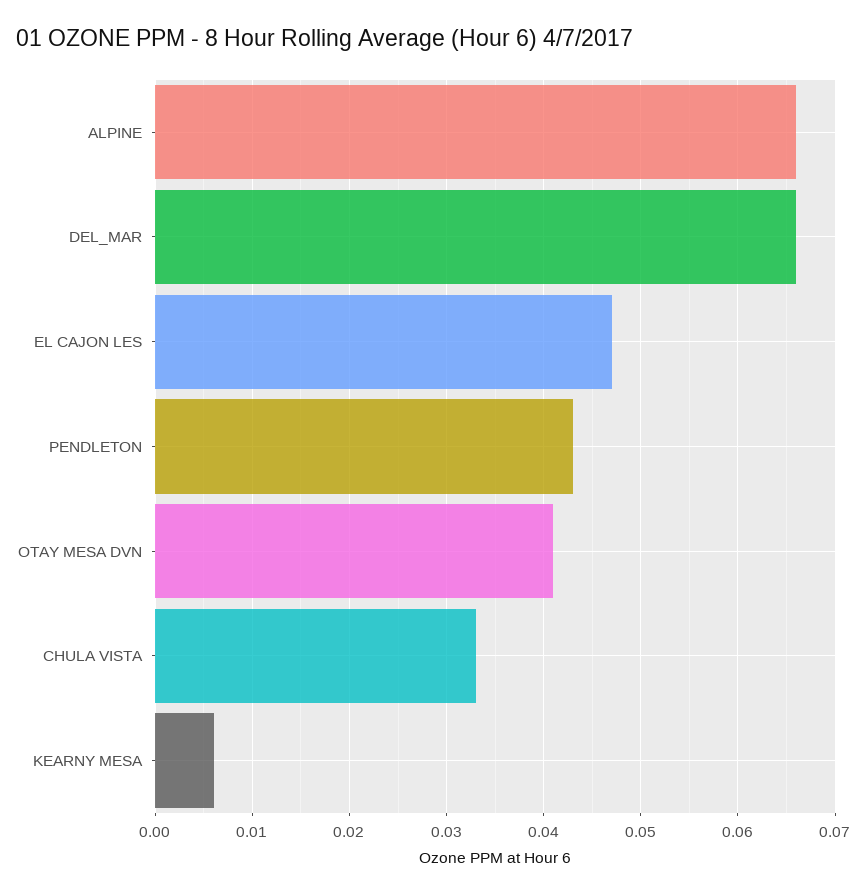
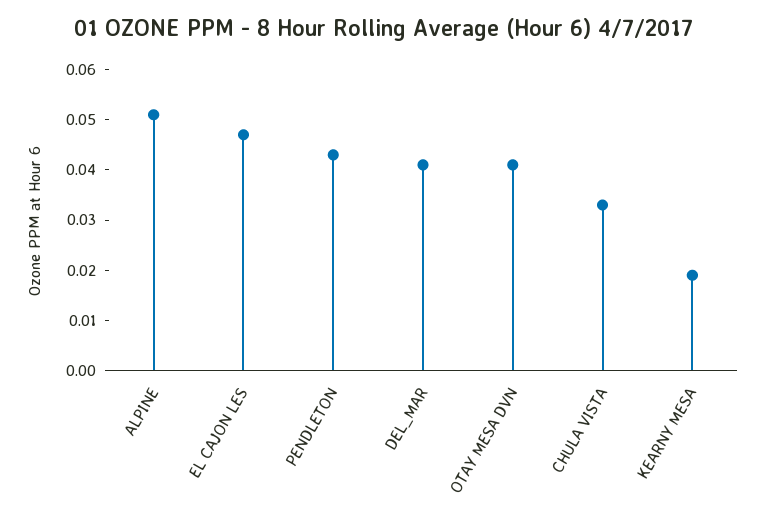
  {
-   "ALPINE": 0.066,
+   "ALPINE": 0.05,
-   "DEL_MAR": 0.066,
+   "DEL_MAR": 0.04,
    "EL CAJON LES": 0.047,
    "PENDLETON": 0.043,
    "OTAY MESA DVN": 0.041,
    "CHULA VISTA": 0.033,
-   "KEARNY MESA": 0.006
+   "KEARNY MESA": 0.02
  }

